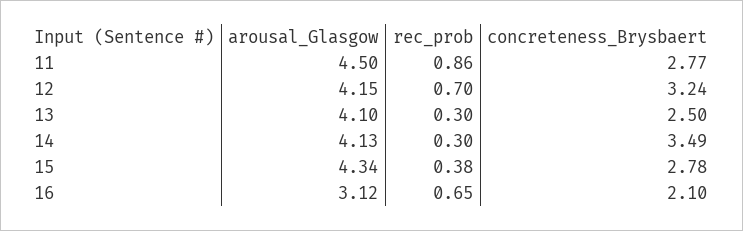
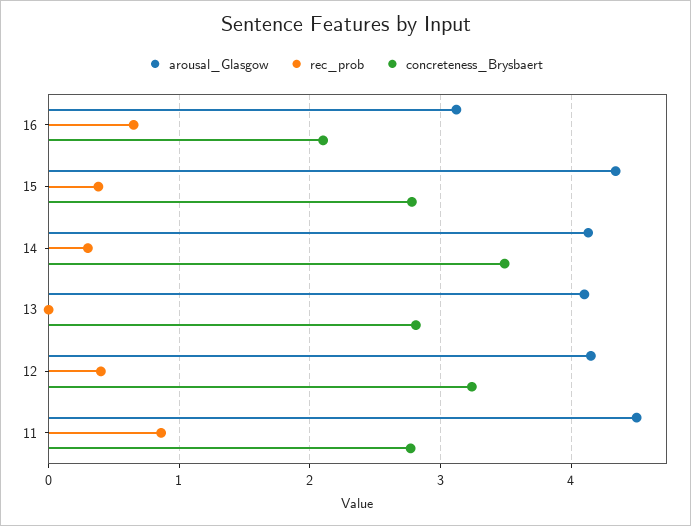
  {
    "arousal_Glasgow": {
      "11": 4.5,
      "12": 4.15,
      "13": 4.1,
      "14": 4.13,
      "15": 4.34,
      "16": 3.12
    },
    "rec_prob": {
      "11": 0.86,
-     "12": 0.7,
+     "12": 0.4,
-     "13": 0.3,
+     "13": 0,
      "14": 0.3,
      "15": 0.38,
      "16": 0.65
    },
    "concreteness_Brysbaert": {
      "11": 2.77,
      "12": 3.24,
-     "13": 2.5,
+     "13": 2.8,
      "14": 3.49,
      "15": 2.78,
      "16": 2.1
    }
  }

